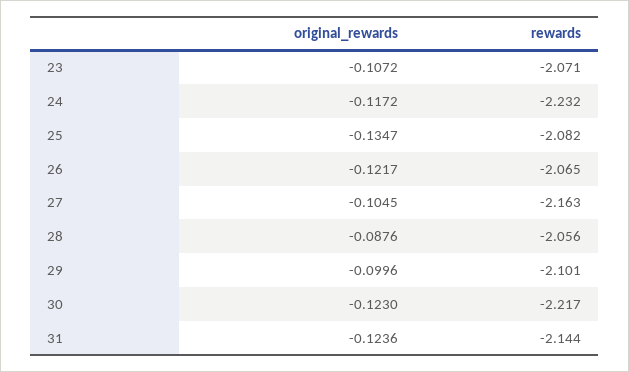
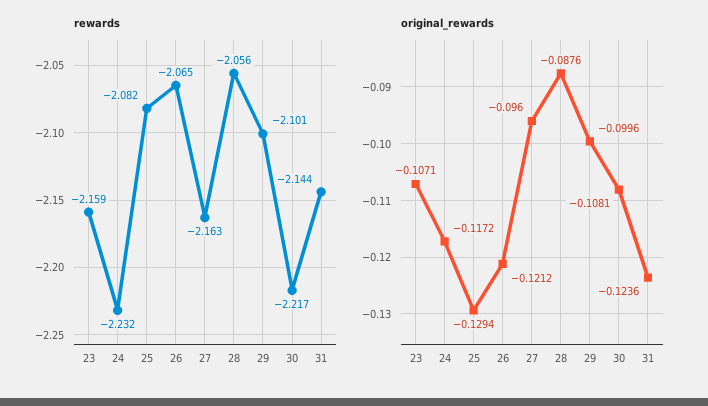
  {
    "original_rewards": {
-     "23": -0.1072,
+     "23": -0.1071,
      "24": -0.1172,
-     "25": -0.1347,
+     "25": -0.1294,
-     "26": -0.1217,
+     "26": -0.1212,
-     "27": -0.1045,
+     "27": -0.096,
      "28": -0.0876,
      "29": -0.0996,
-     "30": -0.123,
+     "30": -0.1081,
      "31": -0.1236
    },
    "rewards": {
-     "23": -2.071,
+     "23": -2.159,
      "24": -2.232,
      "25": -2.082,
      "26": -2.065,
      "27": -2.163,
      "28": -2.056,
      "29": -2.101,
      "30": -2.217,
      "31": -2.144
    }
  }

